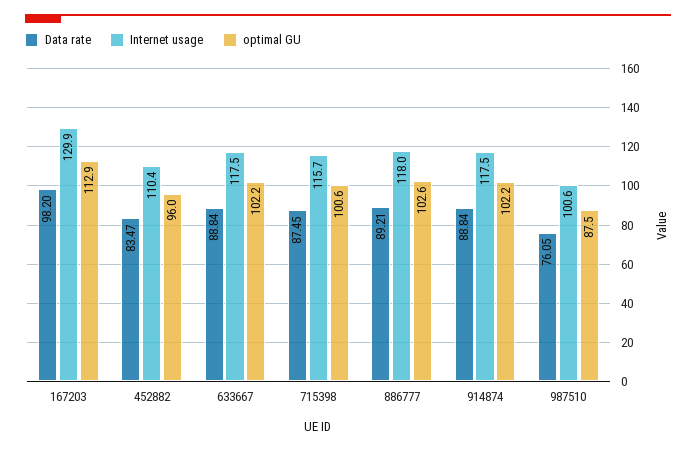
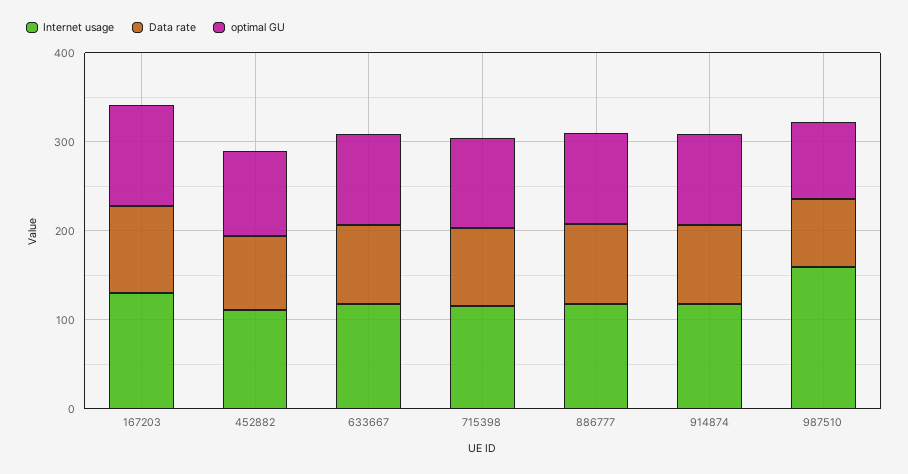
  {
    "Data rate": {
      "167203": 98.2,
      "452882": 83.47,
      "633667": 88.84,
      "715398": 87.45,
      "886777": 89.21,
      "914874": 88.84,
      "987510": 76.05
    },
    "Internet usage": {
      "167203": 129.9,
      "452882": 110.4,
      "633667": 117.5,
      "715398": 115.7,
      "886777": 118,
      "914874": 117.5,
-     "987510": 100.6
+     "987510": 160
    },
    "optimal GU": {
      "167203": 112.9,
      "452882": 96,
      "633667": 102.2,
      "715398": 100.6,
      "886777": 102.6,
      "914874": 102.2,
      "987510": 87.5
    }
  }

